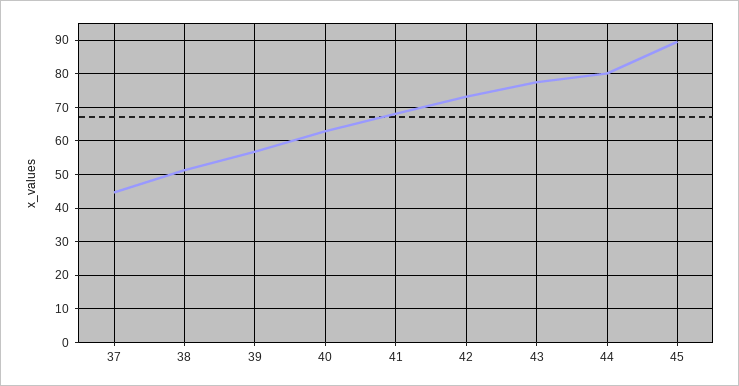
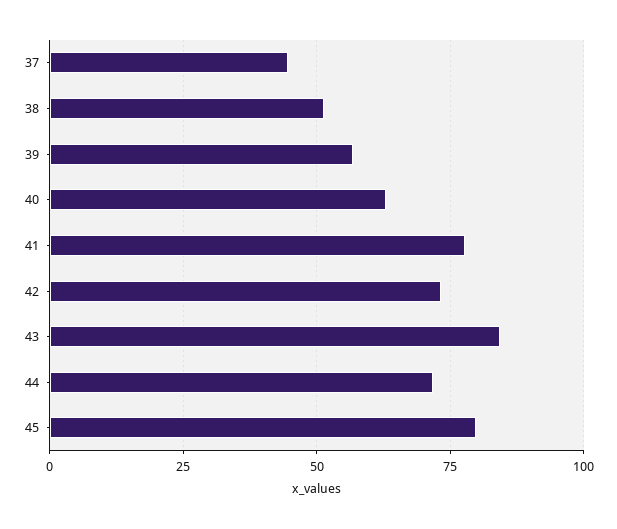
  {
    "37": 44,
    "38": 52,
    "39": 56,
    "40": 62,
-   "41": 68,
+   "41": 77.5,
    "42": 74,
-   "43": 78,
+   "43": 85,
-   "44": 80,
+   "44": 72.5,
-   "45": 90
+   "45": 80
  }

